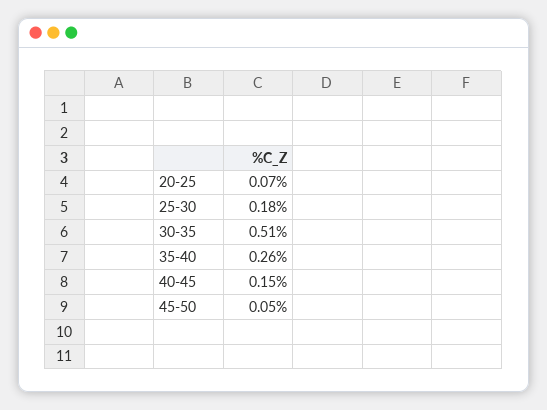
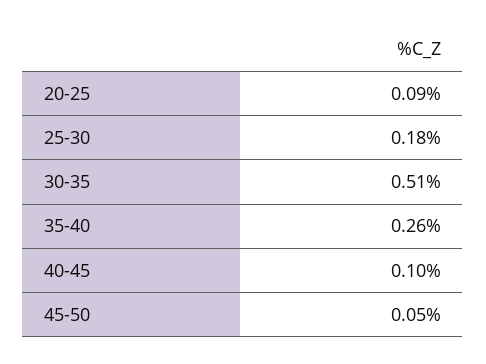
  {
-   "20-25": 0.07,
+   "20-25": 0.09,
    "25-30": 0.18,
    "30-35": 0.51,
    "35-40": 0.26,
-   "40-45": 0.15,
+   "40-45": 0.1,
    "45-50": 0.05
  }

